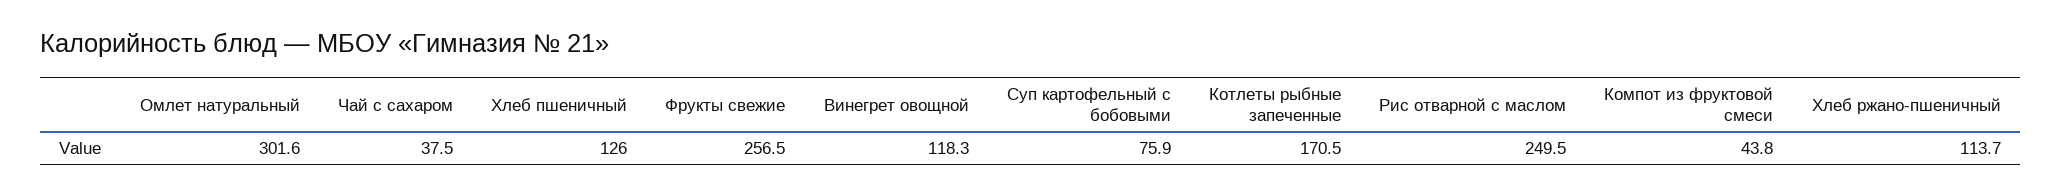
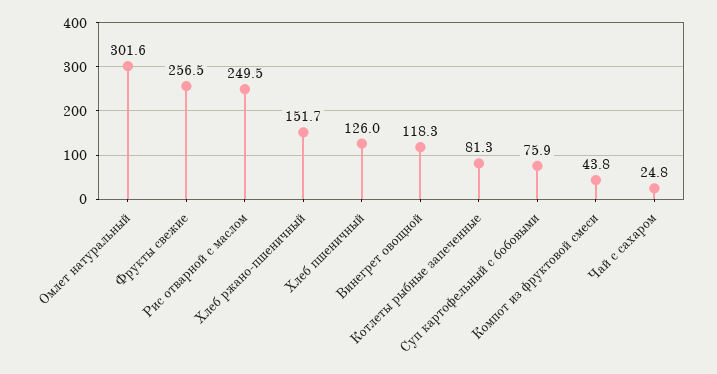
  {
    "Омлет натуральный": 301.6,
-   "Чай с сахаром": 37.5,
+   "Чай с сахаром": 24.8,
    "Хлеб пшеничный": 126,
    "Фрукты свежие": 256.5,
    "Винегрет овощной": 118.3,
    "Суп картофельный с бобовыми": 75.9,
-   "Котлеты рыбные запеченные": 170.5,
+   "Котлеты рыбные запеченные": 81.3,
    "Рис отварной с маслом": 249.5,
    "Компот из фруктовой смеси": 43.8,
-   "Хлеб ржано-пшеничный": 113.7
+   "Хлеб ржано-пшеничный": 151.7
  }

